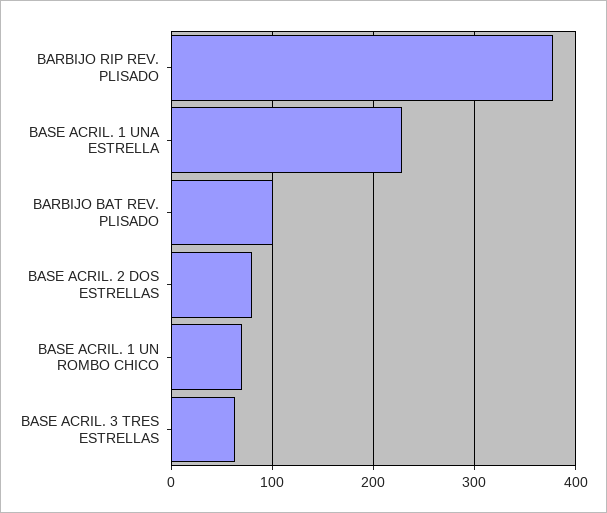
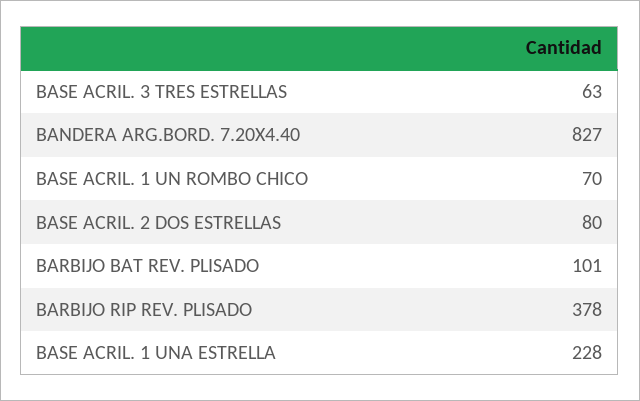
  {
    "BARBIJO RIP REV. PLISADO": 378,
    "BASE ACRIL. 1 UNA ESTRELLA": 228,
    "BARBIJO BAT REV. PLISADO": 101,
    "BASE ACRIL. 2 DOS ESTRELLAS": 80,
    "BASE ACRIL. 1 UN ROMBO CHICO": 70,
-   "BASE ACRIL. 3 TRES ESTRELLAS": 63
+   "BASE ACRIL. 3 TRES ESTRELLAS": 63,
+   "BANDERA ARG.BORD. 7.20X4.40": 827
  }

